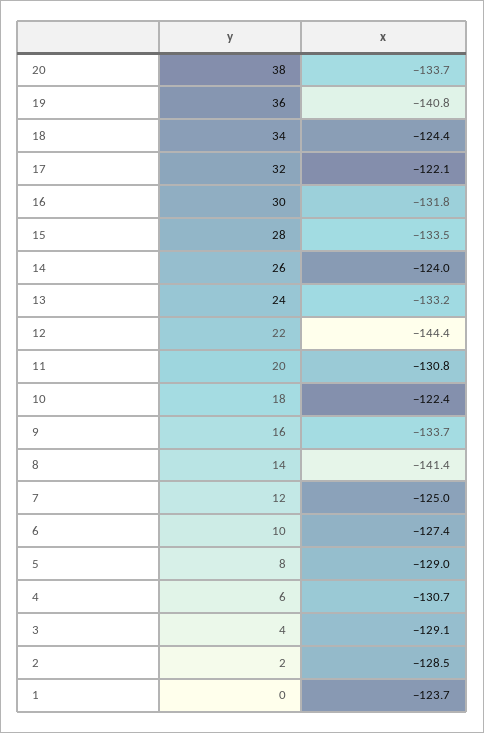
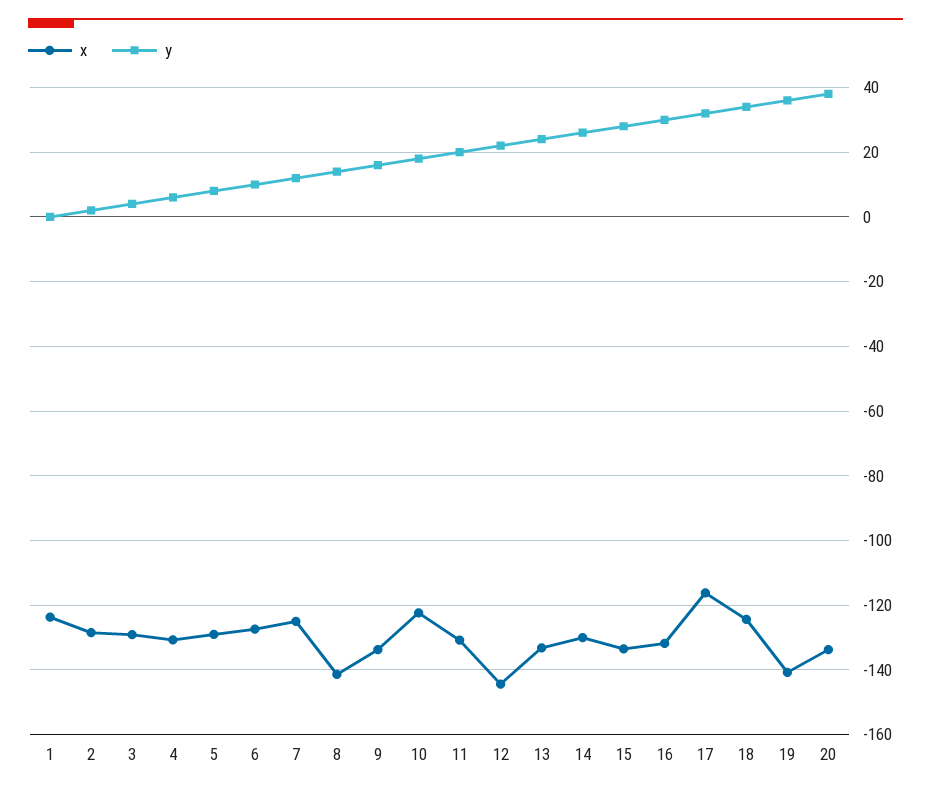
  {
    "y": {
      "20": 38,
      "19": 36,
      "18": 34,
      "17": 32,
      "16": 30,
      "15": 28,
      "14": 26,
      "13": 24,
      "12": 22,
      "11": 20,
      "10": 18,
      "9": 16,
      "8": 14,
      "7": 12,
      "6": 10,
      "5": 8,
      "4": 6,
      "3": 4,
      "2": 2,
      "1": 0
    },
    "x": {
      "20": -133.7,
      "19": -140.8,
      "18": -124.4,
-     "17": -122.1,
+     "17": -116,
      "16": -131.8,
      "15": -133.5,
-     "14": -124,
+     "14": -130,
      "13": -133.2,
      "12": -144.4,
      "11": -130.8,
      "10": -122.4,
      "9": -133.7,
      "8": -141.4,
      "7": -125,
      "6": -127.4,
      "5": -129,
      "4": -130.7,
      "3": -129.1,
      "2": -128.5,
      "1": -123.7
    }
  }

